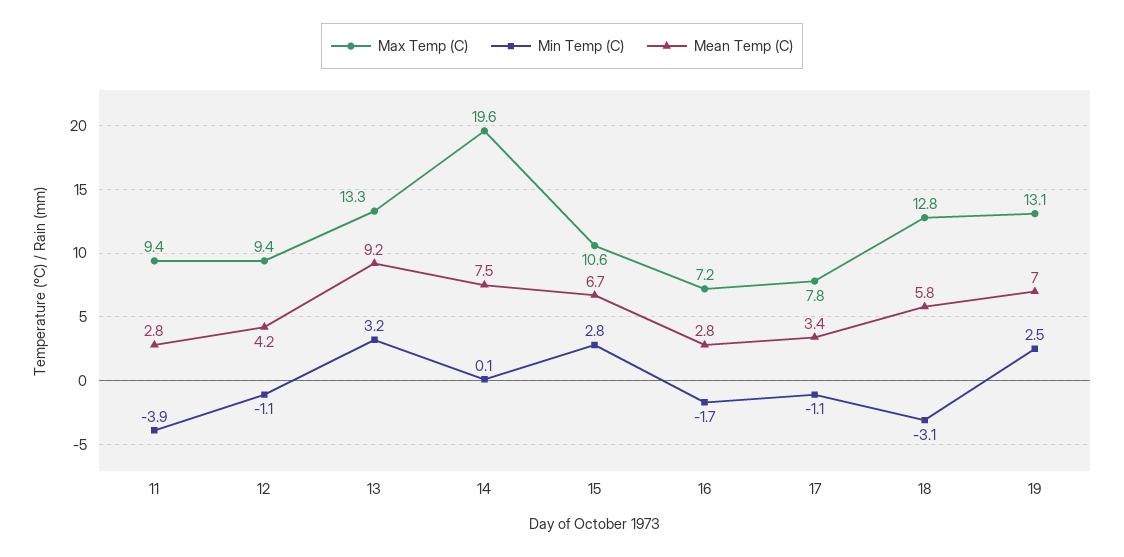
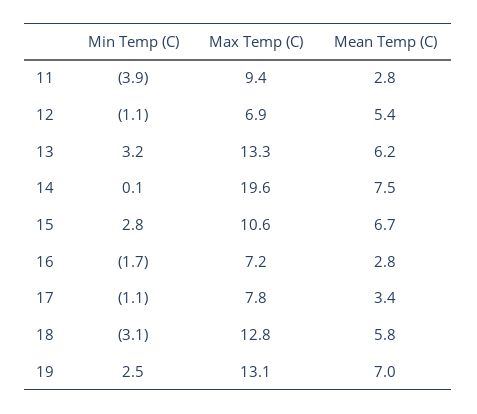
  {
    "Max Temp (C)": {
      "11": 9.4,
-     "12": 9.4,
+     "12": 6.9,
      "13": 13.3,
      "14": 19.6,
      "15": 10.6,
      "16": 7.2,
      "17": 7.8,
      "18": 12.8,
      "19": 13.1
    },
    "Min Temp (C)": {
      "11": -3.9,
      "12": -1.1,
      "13": 3.2,
      "14": 0.1,
      "15": 2.8,
      "16": -1.7,
      "17": -1.1,
      "18": -3.1,
      "19": 2.5
    },
    "Mean Temp (C)": {
      "11": 2.8,
-     "12": 4.2,
+     "12": 5.4,
-     "13": 9.2,
+     "13": 6.2,
      "14": 7.5,
      "15": 6.7,
      "16": 2.8,
      "17": 3.4,
      "18": 5.8,
      "19": 7
    }
  }

